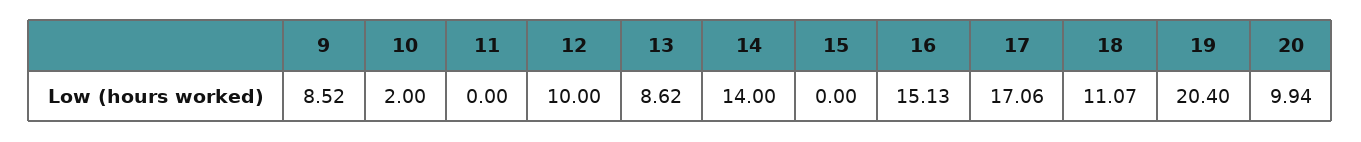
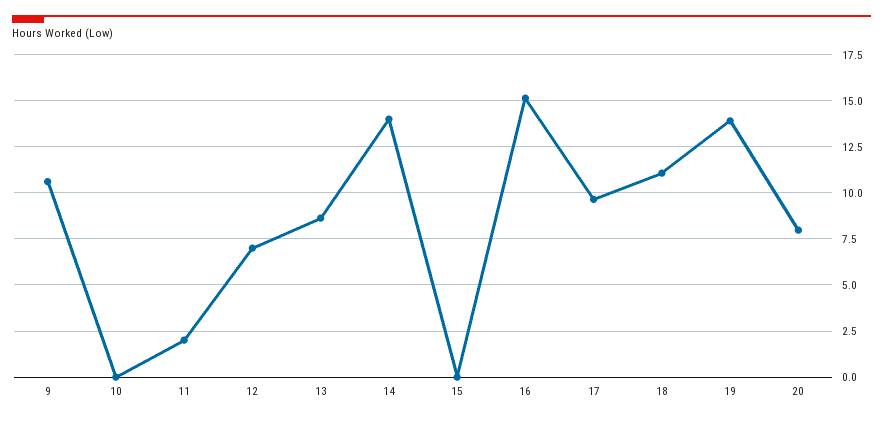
  {
-   "9": 8.52,
+   "9": 10.5,
-   "10": 2,
+   "10": 0,
-   "11": 0,
+   "11": 2,
-   "12": 10,
+   "12": 7,
    "13": 8.62,
    "14": 14,
    "15": 0,
    "16": 15.13,
-   "17": 17.06,
+   "17": 9.5,
    "18": 11.07,
-   "19": 20.4,
+   "19": 14,
-   "20": 9.94
+   "20": 8
  }

